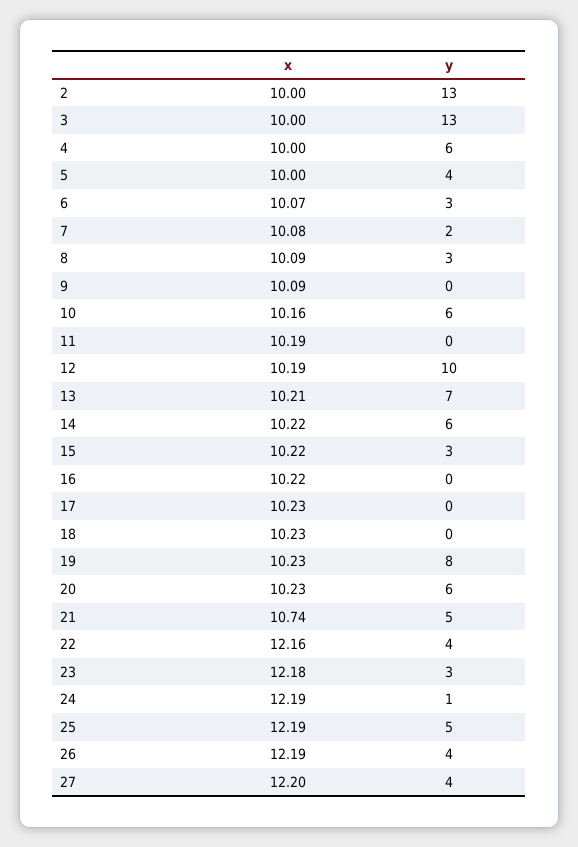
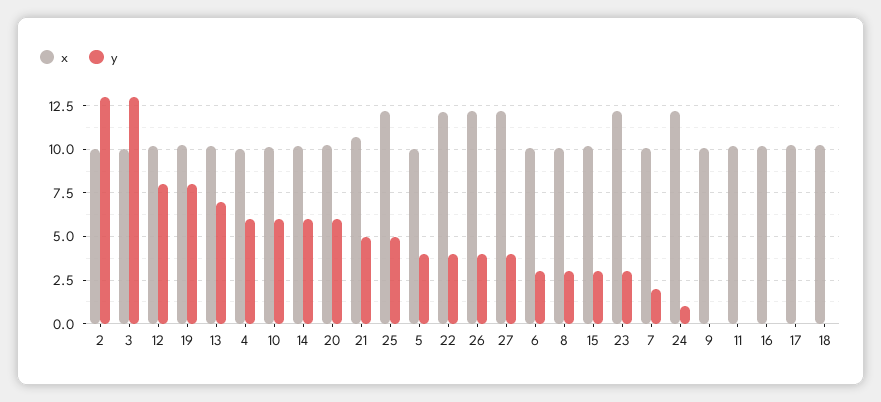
  {
    "x": {
      "2": 10,
      "3": 10,
      "4": 10,
      "5": 10,
      "6": 10.07,
      "7": 10.08,
      "8": 10.09,
      "9": 10.09,
      "10": 10.16,
      "11": 10.19,
      "12": 10.19,
      "13": 10.21,
      "14": 10.22,
      "15": 10.22,
      "16": 10.22,
      "17": 10.23,
      "18": 10.23,
      "19": 10.23,
      "20": 10.23,
      "21": 10.74,
      "22": 12.16,
      "23": 12.18,
      "24": 12.19,
      "25": 12.19,
      "26": 12.19,
      "27": 12.2
    },
    "y": {
      "2": 13,
      "3": 13,
      "4": 6,
      "5": 4,
      "6": 3,
      "7": 2,
      "8": 3,
      "9": 0,
      "10": 6,
      "11": 0,
-     "12": 10,
+     "12": 8,
      "13": 7,
      "14": 6,
      "15": 3,
      "16": 0,
      "17": 0,
      "18": 0,
      "19": 8,
      "20": 6,
      "21": 5,
      "22": 4,
      "23": 3,
      "24": 1,
      "25": 5,
      "26": 4,
      "27": 4
    }
  }

